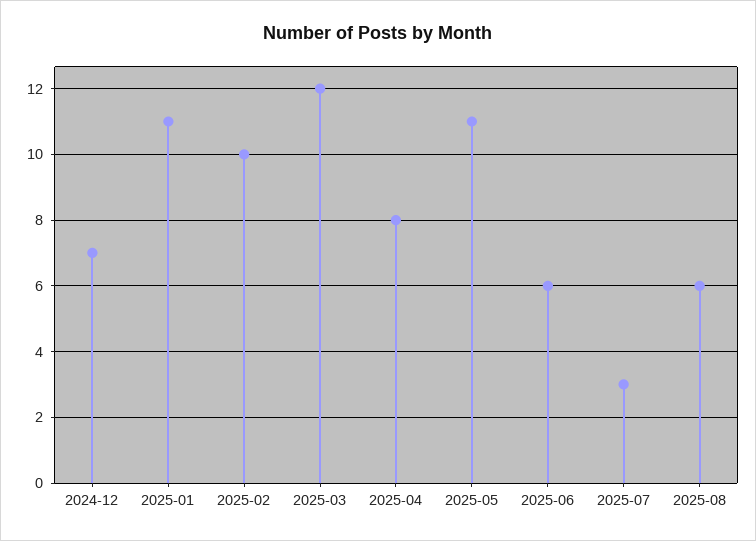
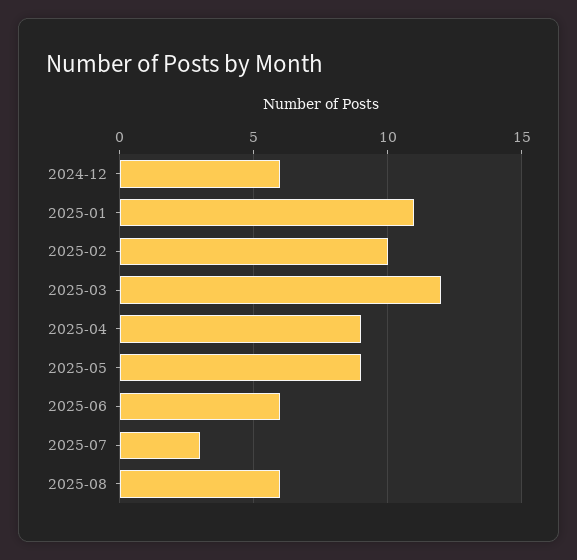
  {
-   "2024-12": 7,
+   "2024-12": 6,
    "2025-01": 11,
    "2025-02": 10,
    "2025-03": 12,
-   "2025-04": 8,
+   "2025-04": 9,
-   "2025-05": 11,
+   "2025-05": 9,
    "2025-06": 6,
    "2025-07": 3,
    "2025-08": 6
  }

